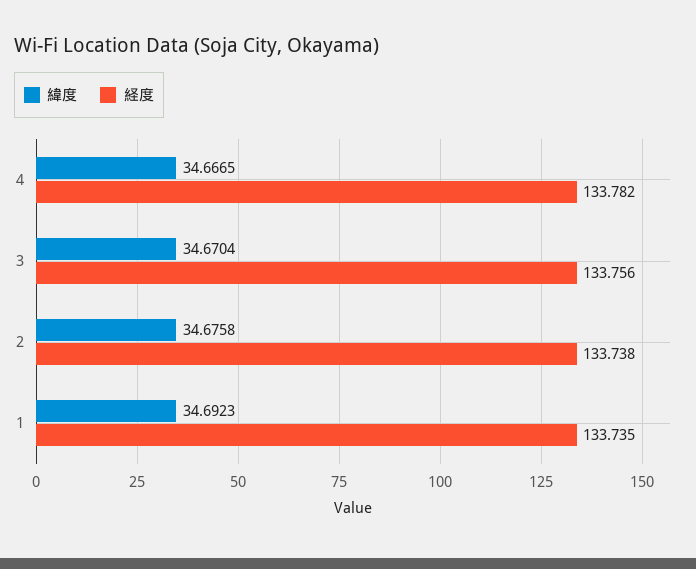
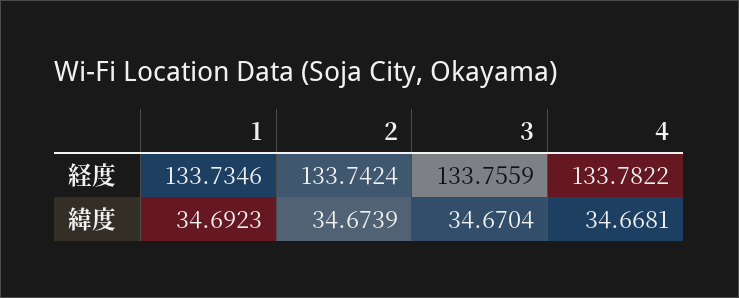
  {
    "緯度": {
-     "4": 34.6665,
+     "4": 34.6681,
      "3": 34.6704,
-     "2": 34.6758,
+     "2": 34.6739,
      "1": 34.6923
    },
    "経度": {
      "4": 133.7822,
      "3": 133.7559,
-     "2": 133.738,
+     "2": 133.7424,
      "1": 133.7346
    }
  }

